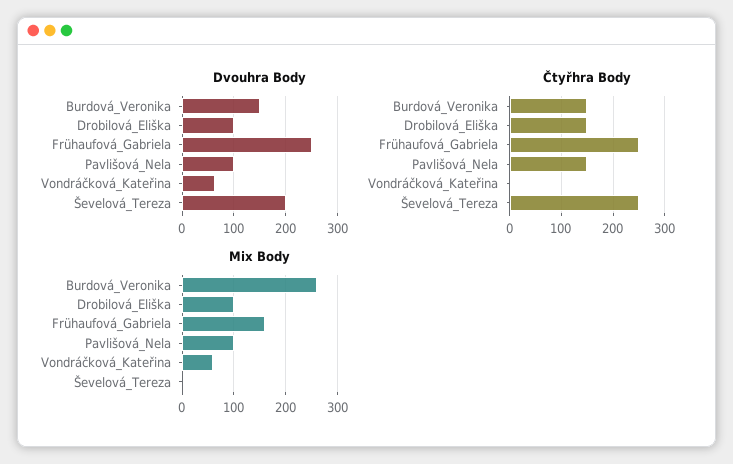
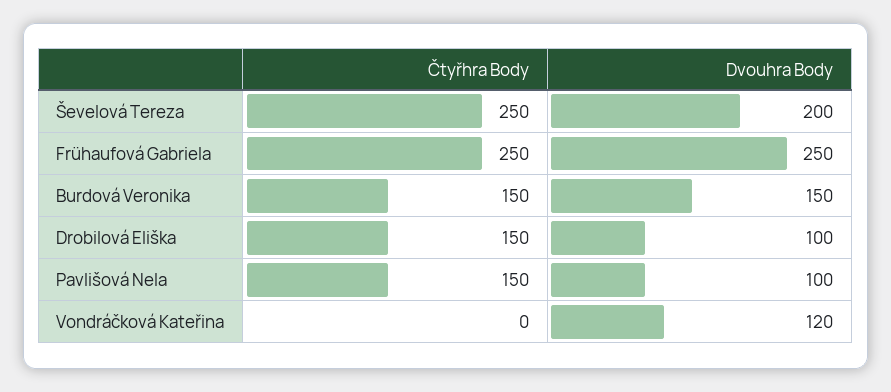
  {
    "Dvouhra Body": {
      "Burdová_Veronika": 150,
      "Drobilová_Eliška": 100,
      "Frühaufová_Gabriela": 250,
      "Pavlišová_Nela": 100,
-     "Vondráčková_Kateřina": 60,
+     "Vondráčková_Kateřina": 120,
      "Ševelová_Tereza": 200
    },
    "Čtyřhra Body": {
      "Burdová_Veronika": 150,
      "Drobilová_Eliška": 150,
      "Frühaufová_Gabriela": 250,
      "Pavlišová_Nela": 150,
      "Vondráčková_Kateřina": 0,
      "Ševelová_Tereza": 250
-   },
+   }
-   "Mix Body": {
-     "Burdová_Veronika": 260,
-     "Drobilová_Eliška": 100,
-     "Frühaufová_Gabriela": 160,
-     "Pavlišová_Nela": 100,
-     "Vondráčková_Kateřina": 60,
-     "Ševelová_Tereza": 0
-   }
  }

